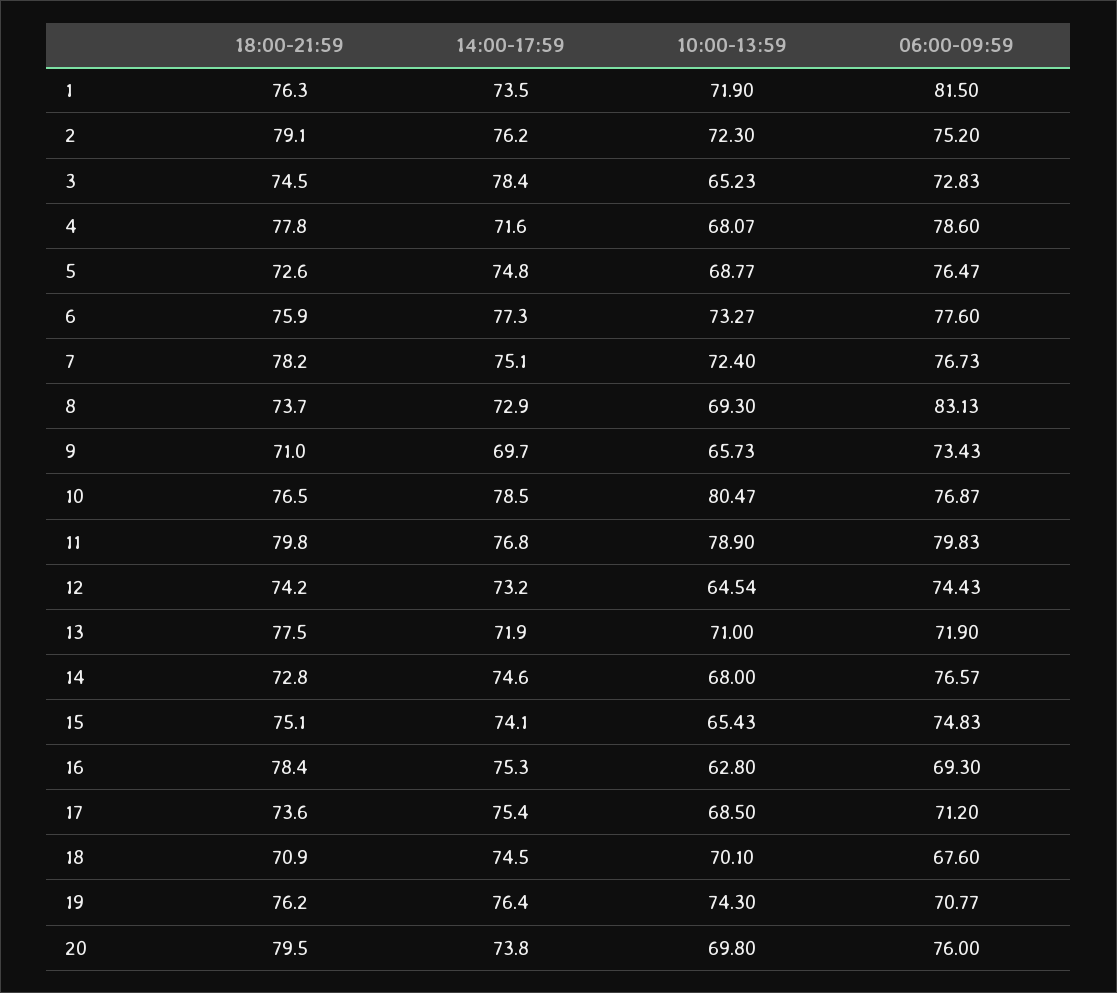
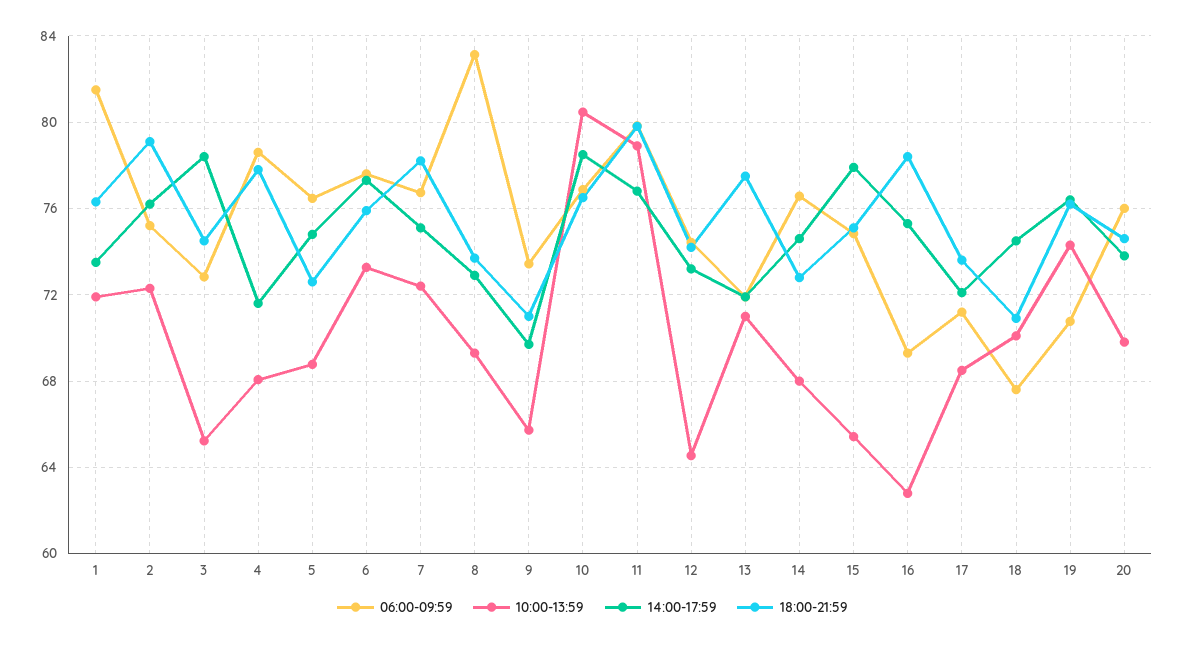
  {
    "18:00-21:59": {
      "1": 76.3,
      "2": 79.1,
      "3": 74.5,
      "4": 77.8,
      "5": 72.6,
      "6": 75.9,
      "7": 78.2,
      "8": 73.7,
      "9": 71,
      "10": 76.5,
      "11": 79.8,
      "12": 74.2,
      "13": 77.5,
      "14": 72.8,
      "15": 75.1,
      "16": 78.4,
      "17": 73.6,
      "18": 70.9,
      "19": 76.2,
-     "20": 79.5
+     "20": 74.5
    },
    "14:00-17:59": {
      "1": 73.5,
      "2": 76.2,
      "3": 78.4,
      "4": 71.6,
      "5": 74.8,
      "6": 77.3,
      "7": 75.1,
      "8": 72.9,
      "9": 69.7,
      "10": 78.5,
      "11": 76.8,
      "12": 73.2,
      "13": 71.9,
      "14": 74.6,
-     "15": 74.1,
+     "15": 78,
      "16": 75.3,
-     "17": 75.4,
+     "17": 72,
      "18": 74.5,
      "19": 76.4,
      "20": 73.8
    },
    "10:00-13:59": {
      "1": 71.9,
      "2": 72.3,
      "3": 65.23,
      "4": 68.07,
      "5": 68.77,
      "6": 73.27,
      "7": 72.4,
      "8": 69.3,
      "9": 65.73,
      "10": 80.47,
      "11": 78.9,
      "12": 64.54,
      "13": 71,
      "14": 68,
      "15": 65.43,
      "16": 62.8,
      "17": 68.5,
      "18": 70.1,
      "19": 74.3,
      "20": 69.8
    },
    "06:00-09:59": {
      "1": 81.5,
      "2": 75.2,
      "3": 72.83,
      "4": 78.6,
      "5": 76.47,
      "6": 77.6,
      "7": 76.73,
      "8": 83.13,
      "9": 73.43,
      "10": 76.87,
      "11": 79.83,
      "12": 74.43,
      "13": 71.9,
      "14": 76.57,
      "15": 74.83,
      "16": 69.3,
      "17": 71.2,
      "18": 67.6,
      "19": 70.77,
      "20": 76
    }
  }

